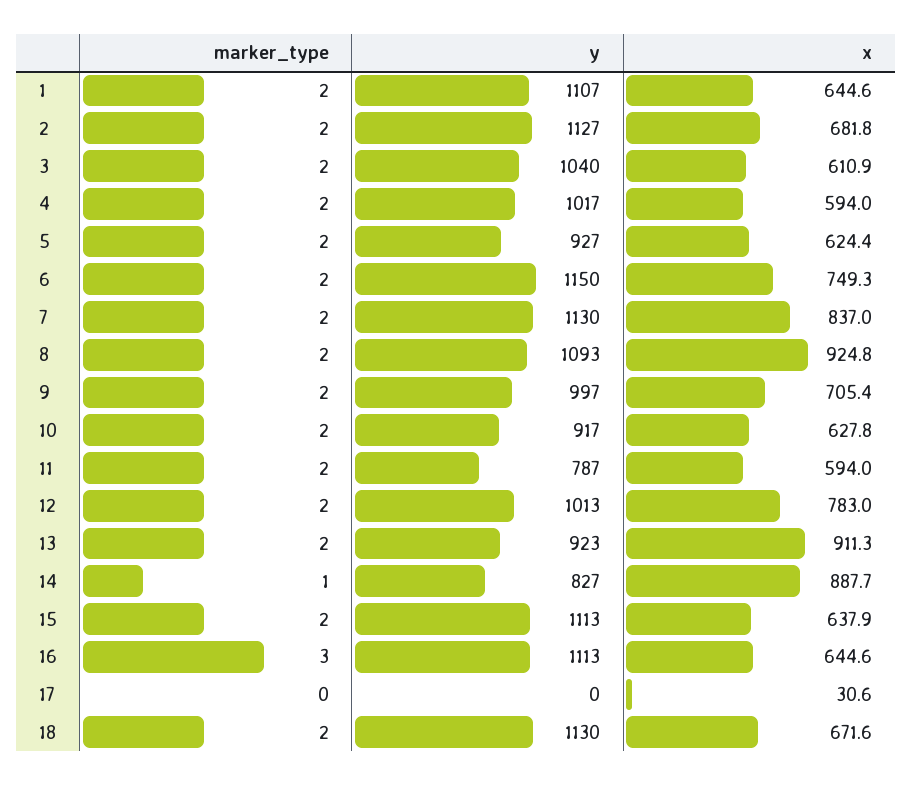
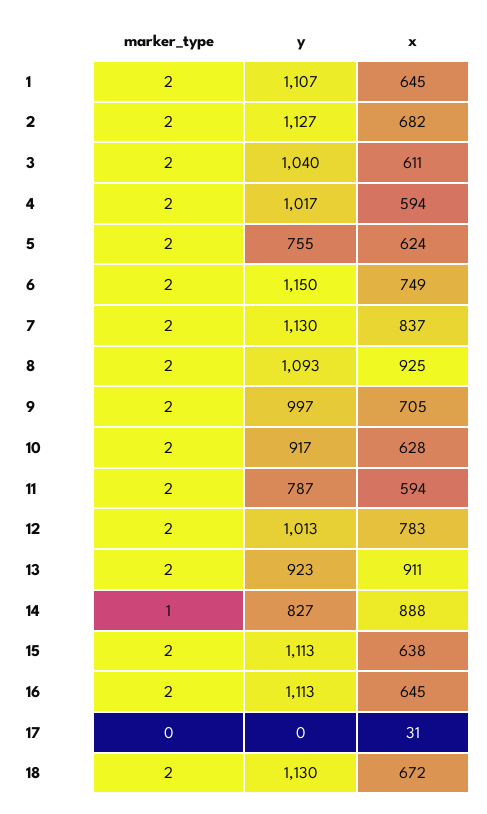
  {
    "marker_type": {
      "1": 2,
      "2": 2,
      "3": 2,
      "4": 2,
      "5": 2,
      "6": 2,
      "7": 2,
      "8": 2,
      "9": 2,
      "10": 2,
      "11": 2,
      "12": 2,
      "13": 2,
      "14": 1,
      "15": 2,
-     "16": 3,
+     "16": 2,
      "17": 0,
      "18": 2
    },
    "y": {
      "1": 1107,
      "2": 1127,
      "3": 1040,
      "4": 1017,
-     "5": 927,
+     "5": 755,
      "6": 1150,
      "7": 1130,
      "8": 1093,
      "9": 997,
      "10": 917,
      "11": 787,
      "12": 1013,
      "13": 923,
      "14": 827,
      "15": 1113,
      "16": 1113,
      "17": 0,
      "18": 1130
    },
    "x": {
      "1": 644.6,
      "2": 681.8,
      "3": 610.9,
      "4": 594,
      "5": 624.4,
      "6": 749.3,
      "7": 837,
      "8": 924.8,
      "9": 705.4,
      "10": 627.8,
      "11": 594,
      "12": 783,
      "13": 911.3,
      "14": 887.7,
      "15": 637.9,
      "16": 644.6,
      "17": 30.6,
      "18": 671.6
    }
  }

